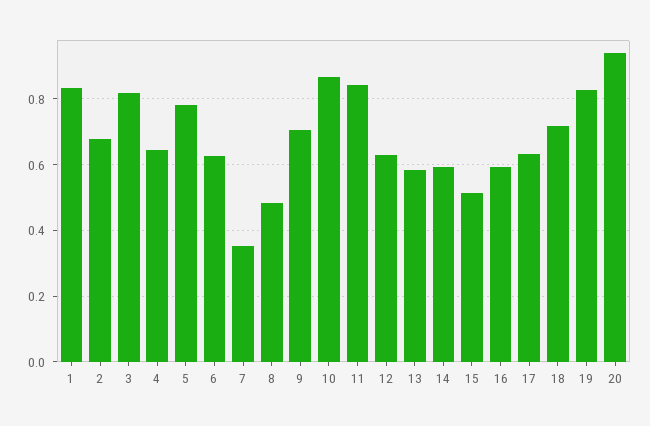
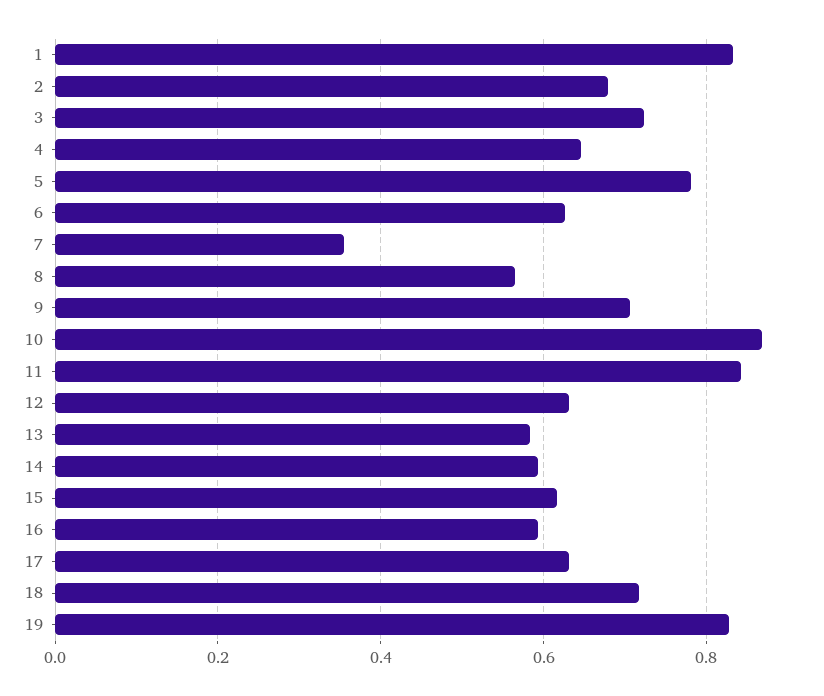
  {
    "1": 0.84,
    "2": 0.68,
-   "3": 0.82,
+   "3": 0.72,
    "4": 0.64,
    "5": 0.78,
    "6": 0.62,
    "7": 0.36,
-   "8": 0.48,
+   "8": 0.56,
    "9": 0.7,
    "10": 0.86,
    "11": 0.84,
    "12": 0.64,
    "13": 0.58,
    "14": 0.6,
-   "15": 0.52,
+   "15": 0.62,
    "16": 0.6,
    "17": 0.64,
    "18": 0.72,
-   "19": 0.82,
+   "19": 0.82
-   "20": 0.94
  }

